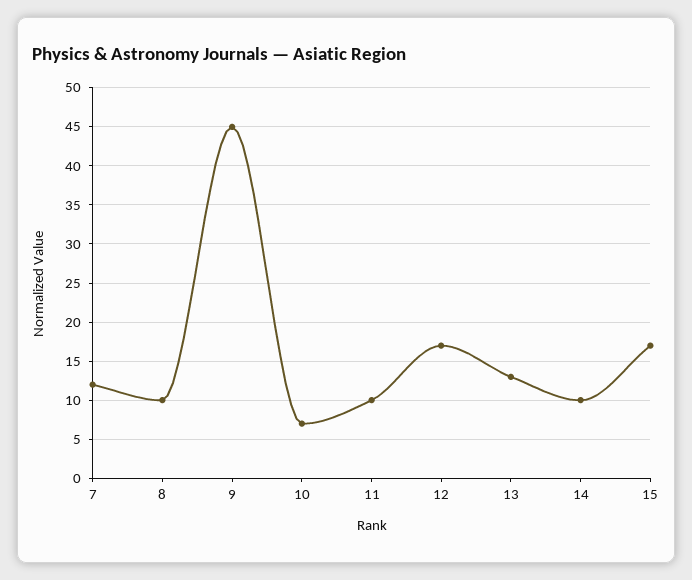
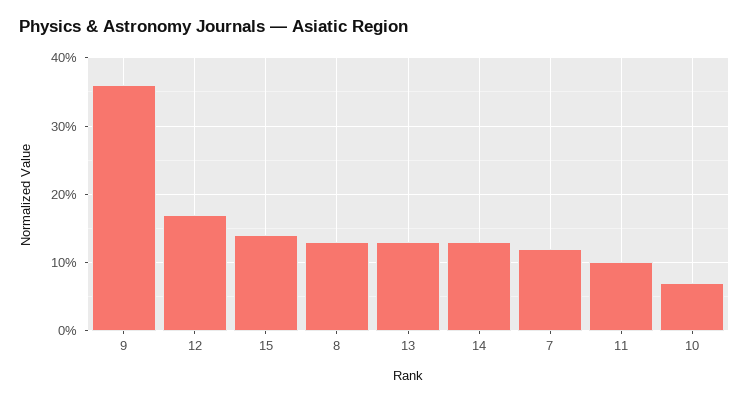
  {
    "7": 12,
-   "8": 10,
+   "8": 13,
-   "9": 45,
+   "9": 36,
    "10": 7,
    "11": 10,
    "12": 17,
    "13": 13,
-   "14": 10,
+   "14": 13,
-   "15": 17
+   "15": 14
  }

